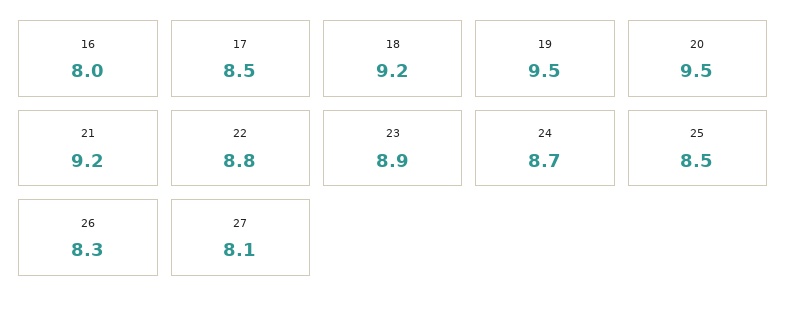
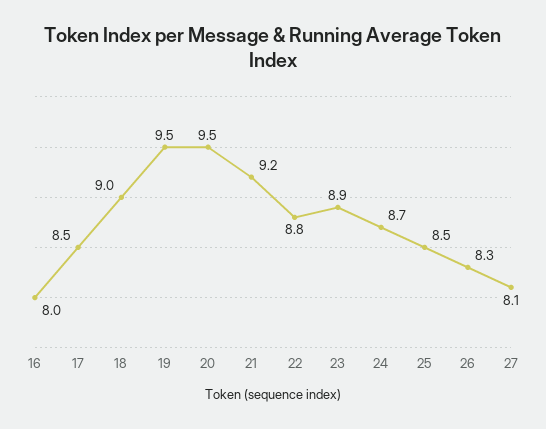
  {
    "16": 8,
    "17": 8.5,
-   "18": 9.2,
+   "18": 9,
    "19": 9.5,
    "20": 9.5,
    "21": 9.2,
    "22": 8.8,
    "23": 8.9,
    "24": 8.7,
    "25": 8.5,
    "26": 8.3,
    "27": 8.1
  }

